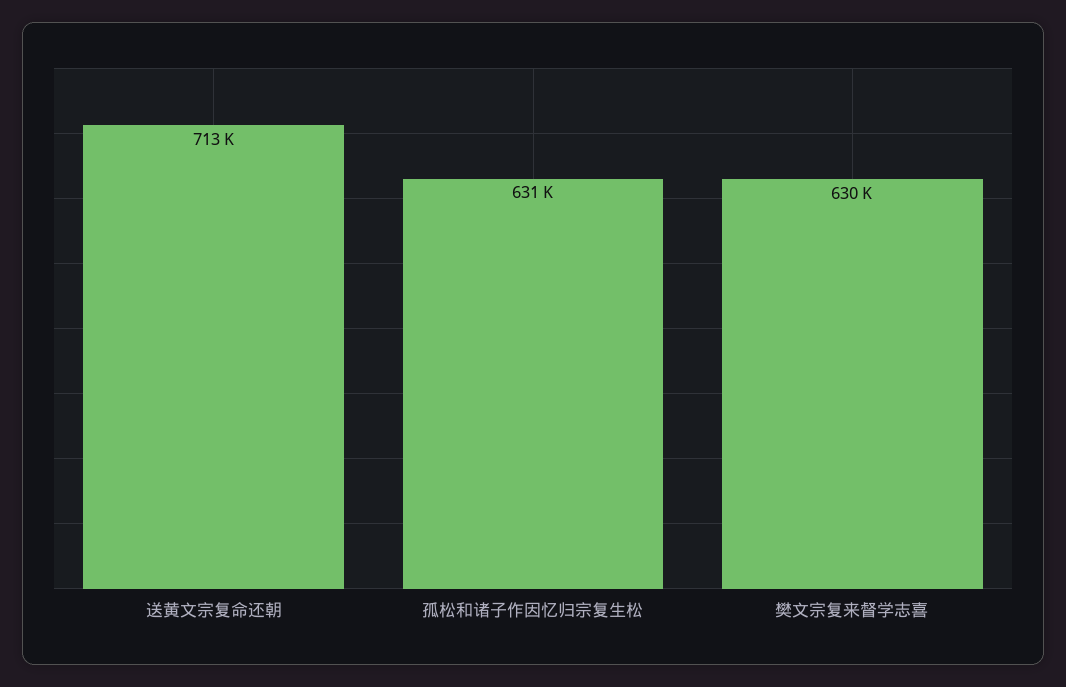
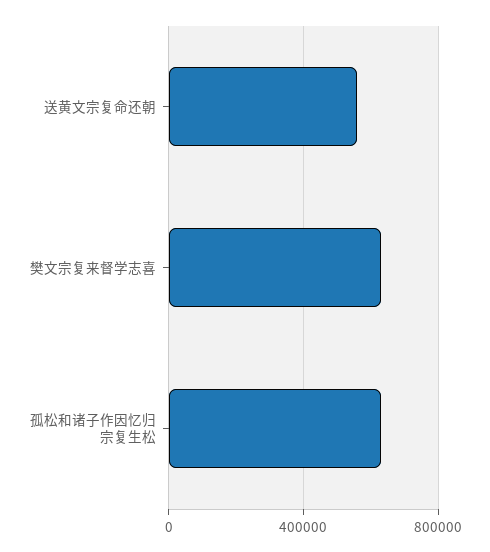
  {
-   "送黄文宗复命还朝": 713000,
+   "送黄文宗复命还朝": 550000,
    "孤松和诸子作因忆归宗复生松": 631000,
    "樊文宗复来督学志喜": 630000
  }

